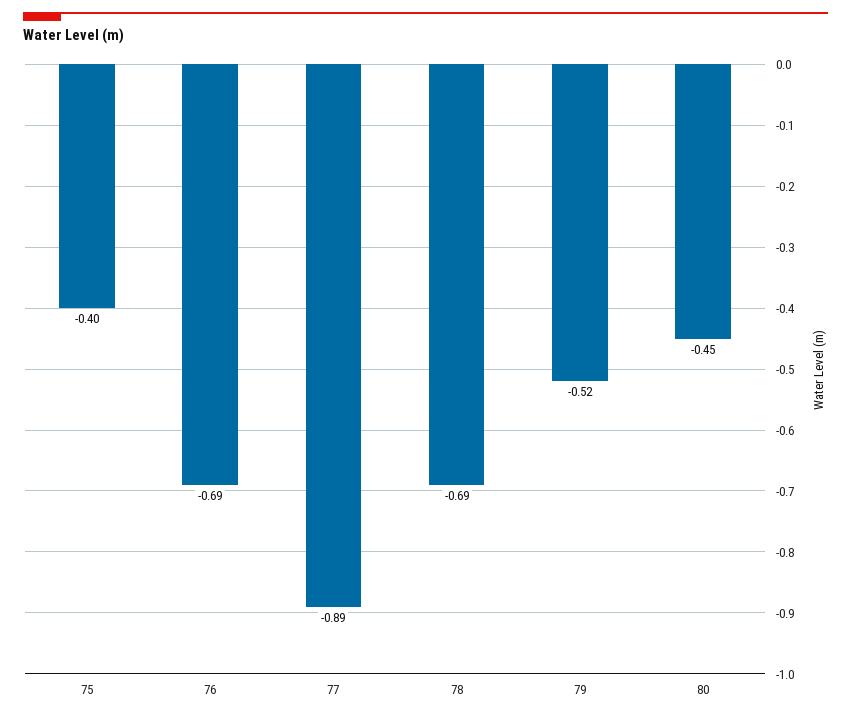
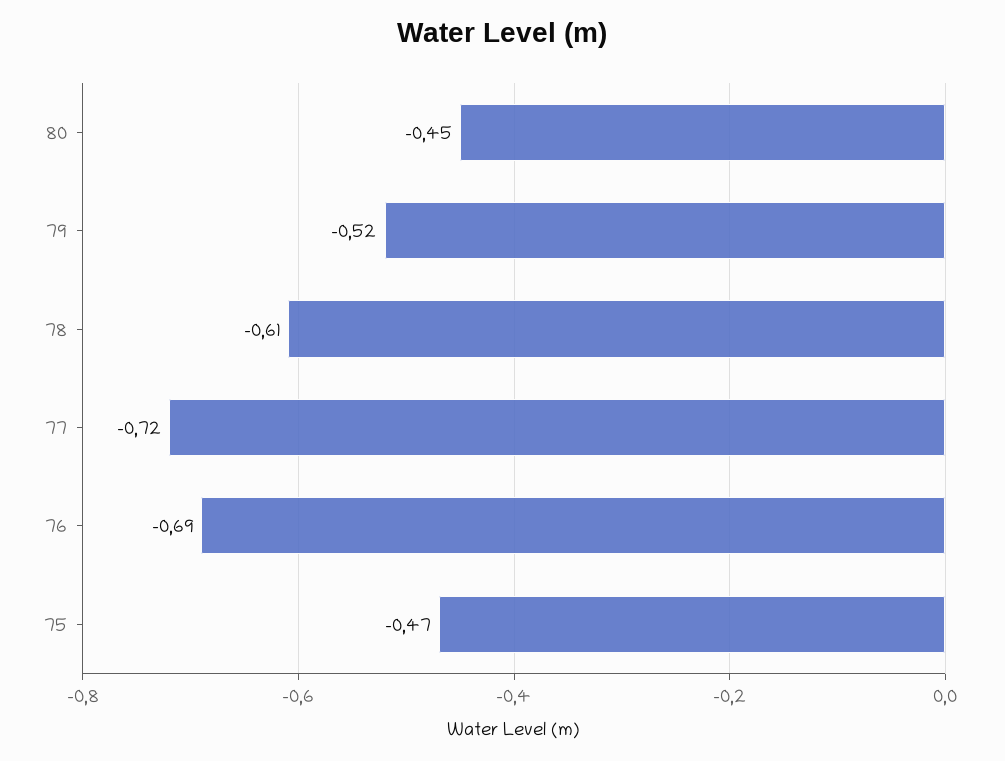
  {
-   "75": -0.4,
+   "75": -0.47,
    "76": -0.69,
-   "77": -0.89,
+   "77": -0.72,
-   "78": -0.69,
+   "78": -0.61,
    "79": -0.52,
    "80": -0.45
  }

